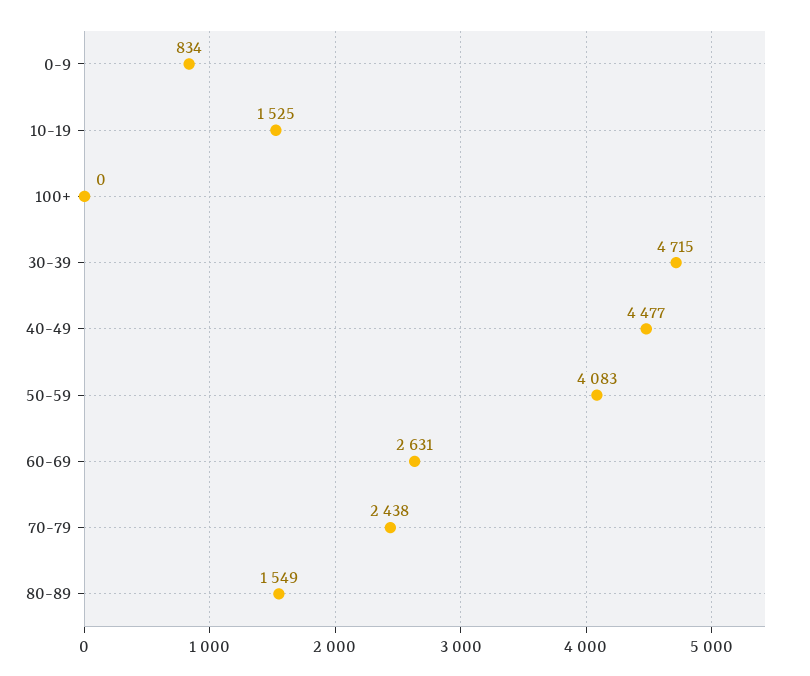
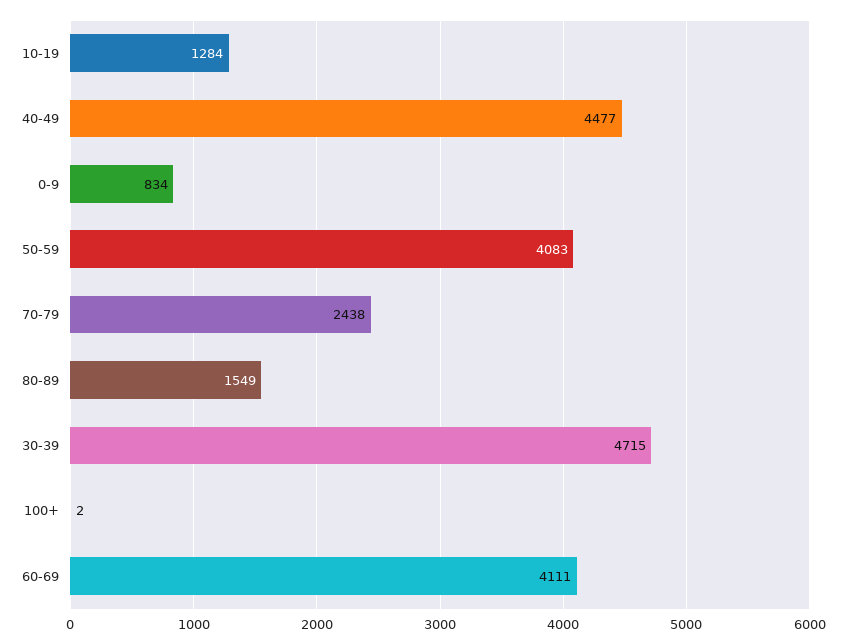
  {
    "0-9": 834,
-   "10-19": 1525,
+   "10-19": 1284,
-   "100+": 0,
+   "100+": 2,
    "30-39": 4715,
    "40-49": 4477,
    "50-59": 4083,
-   "60-69": 2631,
+   "60-69": 4111,
    "70-79": 2438,
    "80-89": 1549
  }

